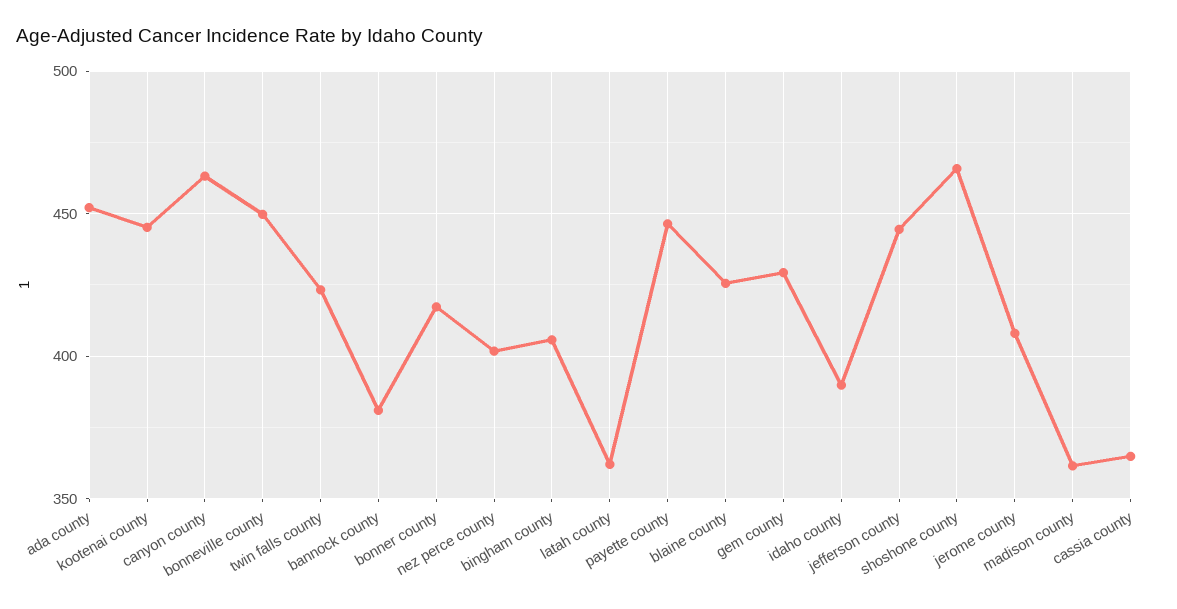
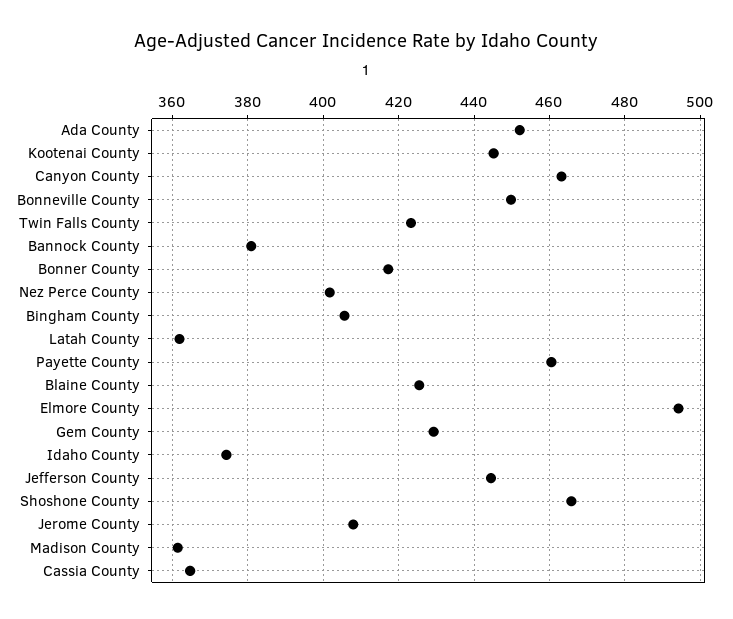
  {
    "ada county": 452,
    "kootenai county": 446,
    "canyon county": 464,
    "bonneville county": 450,
    "twin falls county": 424,
    "bannock county": 382,
    "bonner county": 418,
    "nez perce county": 402,
    "bingham county": 406,
    "latah county": 362,
-   "payette county": 445,
+   "payette county": 460,
    "blaine county": 426,
    "gem county": 430,
-   "idaho county": 390,
+   "idaho county": 374,
    "jefferson county": 444,
    "shoshone county": 466,
    "jerome county": 408,
    "madison county": 362,
-   "cassia county": 364
+   "cassia county": 364,
+   "Elmore County": 494
  }

